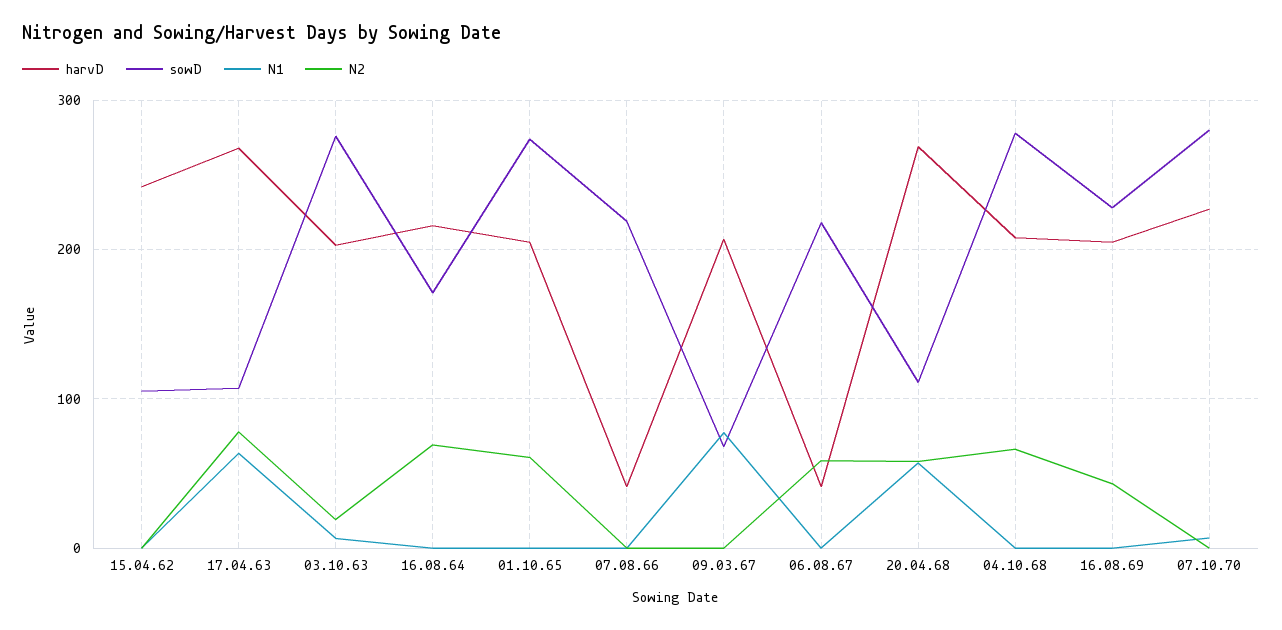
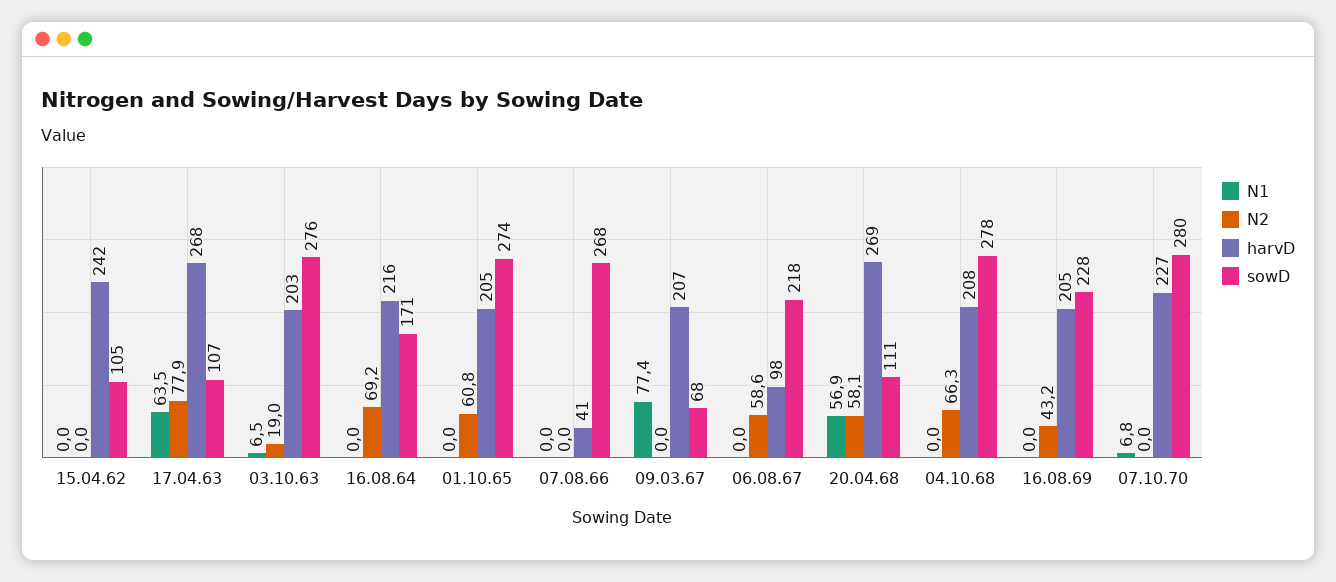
  {
    "harvD": {
      "15.04.62": 242,
      "17.04.63": 268,
      "03.10.63": 203,
      "16.08.64": 216,
      "01.10.65": 205,
      "07.08.66": 41,
      "09.03.67": 207,
-     "06.08.67": 40,
+     "06.08.67": 98,
      "20.04.68": 269,
      "04.10.68": 208,
      "16.08.69": 205,
      "07.10.70": 227
    },
    "sowD": {
      "15.04.62": 105,
      "17.04.63": 107,
      "03.10.63": 276,
      "16.08.64": 171,
      "01.10.65": 274,
-     "07.08.66": 220,
+     "07.08.66": 268,
      "09.03.67": 68,
      "06.08.67": 218,
      "20.04.68": 111,
      "04.10.68": 278,
      "16.08.69": 228,
      "07.10.70": 280
    },
    "N1": {
      "15.04.62": 0,
      "17.04.63": 63.5,
      "03.10.63": 6.5,
      "16.08.64": 0,
      "01.10.65": 0,
      "07.08.66": 0,
      "09.03.67": 77.4,
      "06.08.67": 0,
      "20.04.68": 56.9,
      "04.10.68": 0,
      "16.08.69": 0,
      "07.10.70": 6.8
    },
    "N2": {
      "15.04.62": 0,
      "17.04.63": 77.9,
      "03.10.63": 19,
      "16.08.64": 69.2,
      "01.10.65": 60.8,
      "07.08.66": 0,
      "09.03.67": 0,
      "06.08.67": 58.6,
      "20.04.68": 58.1,
      "04.10.68": 66.3,
      "16.08.69": 43.2,
      "07.10.70": 0
    }
  }

